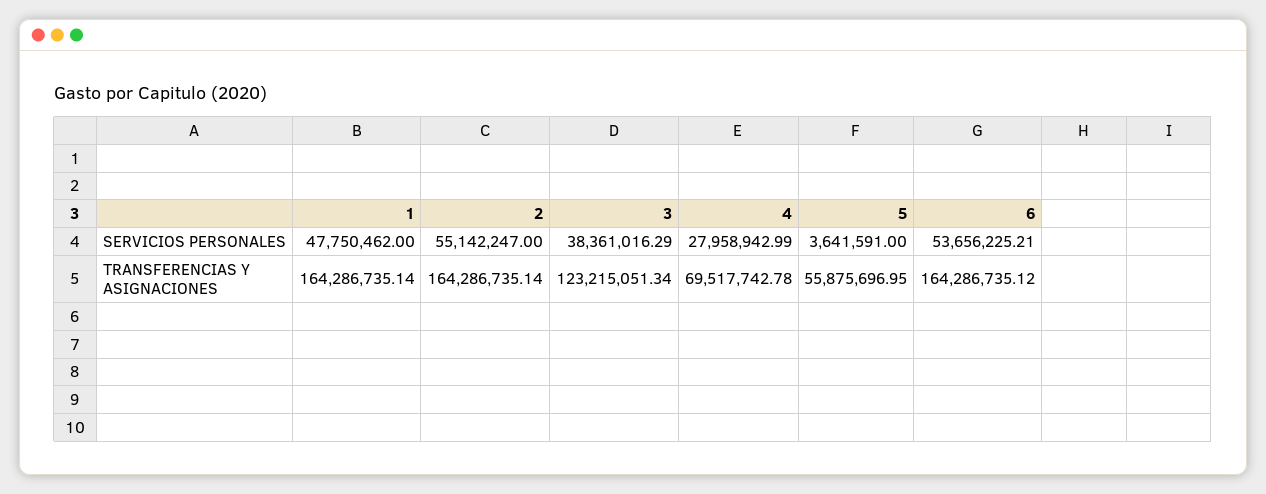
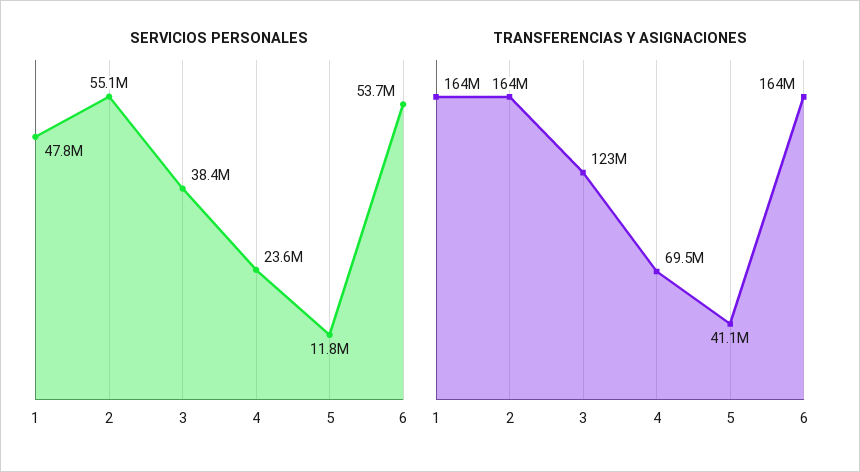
  {
    "SERVICIOS PERSONALES": {
      "1": 47750462,
      "2": 55142247,
      "3": 38361016.29,
-     "4": 27958942.99,
+     "4": 23600000,
-     "5": 3641591,
+     "5": 11800000,
      "6": 53656225.21
    },
    "TRANSFERENCIAS Y ASIGNACIONES": {
      "1": 164286735.14,
      "2": 164286735.14,
      "3": 123215051.34,
      "4": 69517742.78,
-     "5": 55875696.95,
+     "5": 41100000,
      "6": 164286735.12
    }
  }

